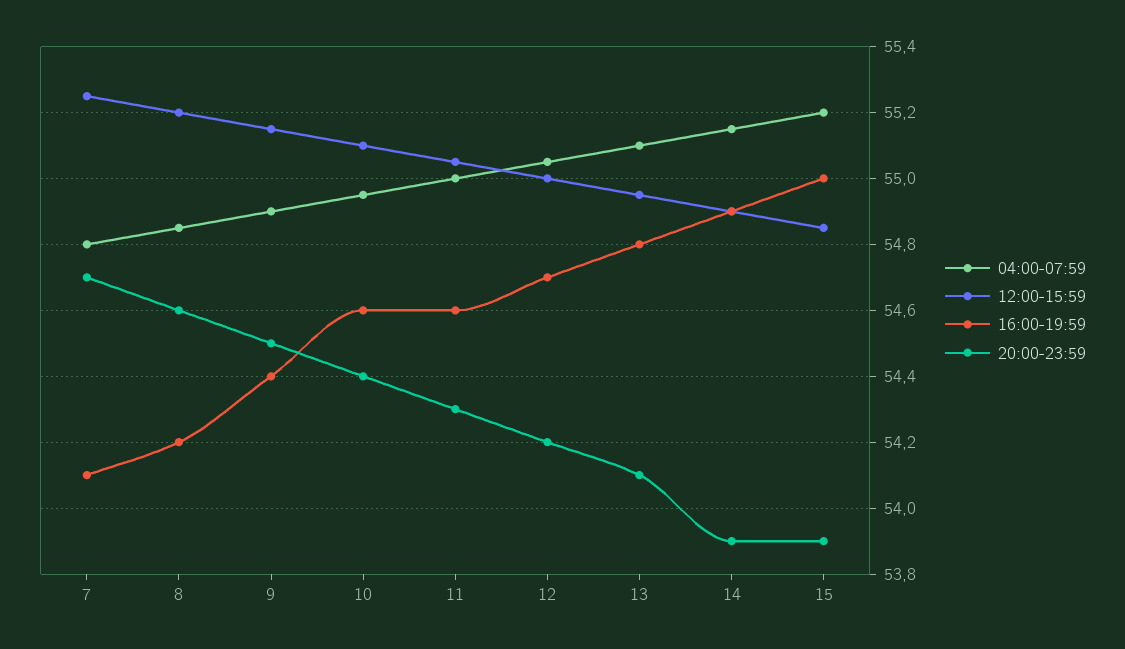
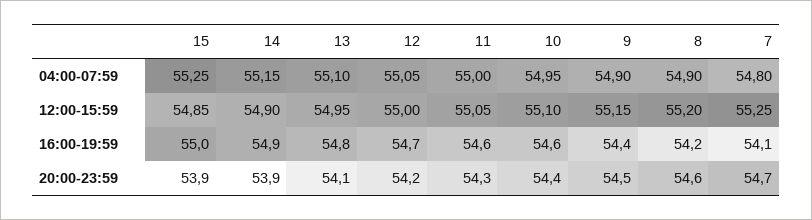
  {
    "04:00-07:59": {
      "7": 54.8,
-     "8": 54.85,
+     "8": 54.9,
      "9": 54.9,
      "10": 54.95,
      "11": 55,
      "12": 55.05,
      "13": 55.1,
      "14": 55.15,
-     "15": 55.2
+     "15": 55.25
    },
    "12:00-15:59": {
      "7": 55.25,
      "8": 55.2,
      "9": 55.15,
      "10": 55.1,
      "11": 55.05,
      "12": 55,
      "13": 54.95,
      "14": 54.9,
      "15": 54.85
    },
    "16:00-19:59": {
      "7": 54.1,
      "8": 54.2,
      "9": 54.4,
      "10": 54.6,
      "11": 54.6,
      "12": 54.7,
      "13": 54.8,
      "14": 54.9,
      "15": 55
    },
    "20:00-23:59": {
      "7": 54.7,
      "8": 54.6,
      "9": 54.5,
      "10": 54.4,
      "11": 54.3,
      "12": 54.2,
      "13": 54.1,
      "14": 53.9,
      "15": 53.9
    }
  }

